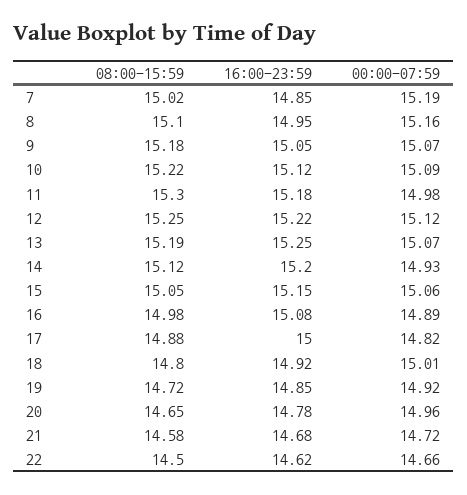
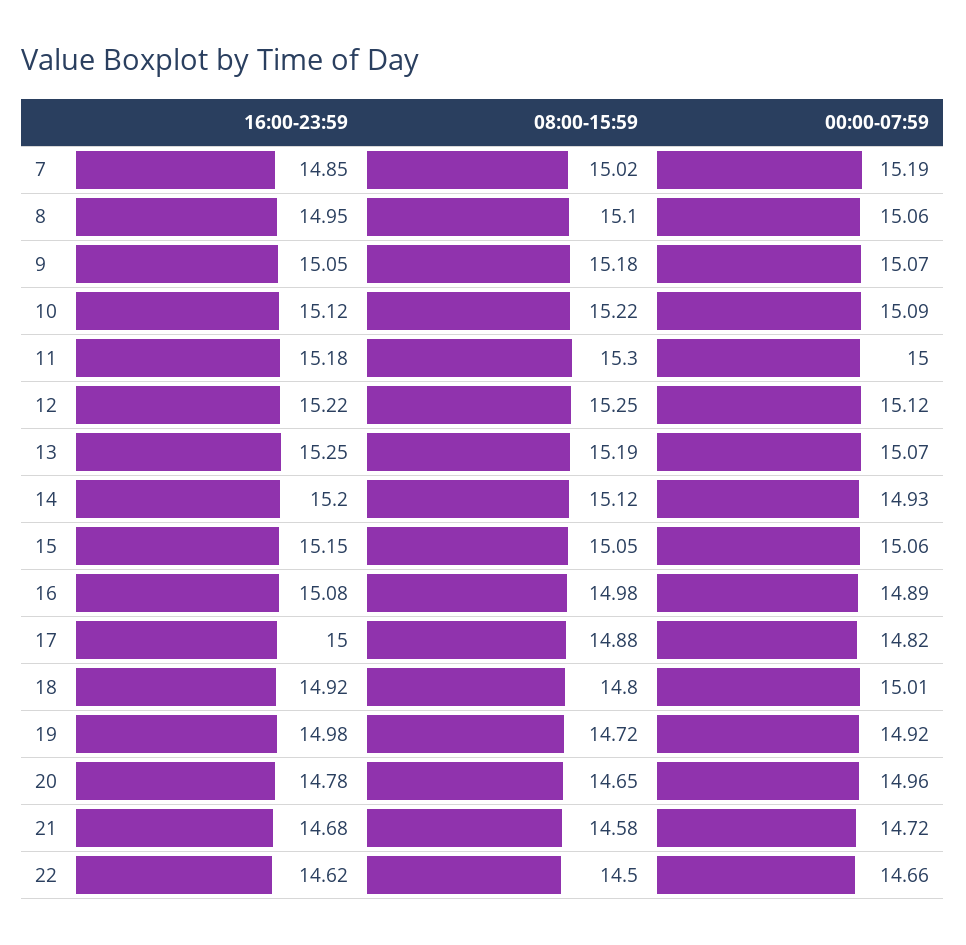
  {
    "08:00-15:59": {
      "7": 15.02,
      "8": 15.1,
      "9": 15.18,
      "10": 15.22,
      "11": 15.3,
      "12": 15.25,
      "13": 15.19,
      "14": 15.12,
      "15": 15.05,
      "16": 14.98,
      "17": 14.88,
      "18": 14.8,
      "19": 14.72,
      "20": 14.65,
      "21": 14.58,
      "22": 14.5
    },
    "16:00-23:59": {
      "7": 14.85,
      "8": 14.95,
      "9": 15.05,
      "10": 15.12,
      "11": 15.18,
      "12": 15.22,
      "13": 15.25,
      "14": 15.2,
      "15": 15.15,
      "16": 15.08,
      "17": 15,
      "18": 14.92,
-     "19": 14.85,
+     "19": 14.98,
      "20": 14.78,
      "21": 14.68,
      "22": 14.62
    },
    "00:00-07:59": {
      "7": 15.19,
-     "8": 15.16,
+     "8": 15.06,
      "9": 15.07,
      "10": 15.09,
-     "11": 14.98,
+     "11": 15,
      "12": 15.12,
      "13": 15.07,
      "14": 14.93,
      "15": 15.06,
      "16": 14.89,
      "17": 14.82,
      "18": 15.01,
      "19": 14.92,
      "20": 14.96,
      "21": 14.72,
      "22": 14.66
    }
  }

